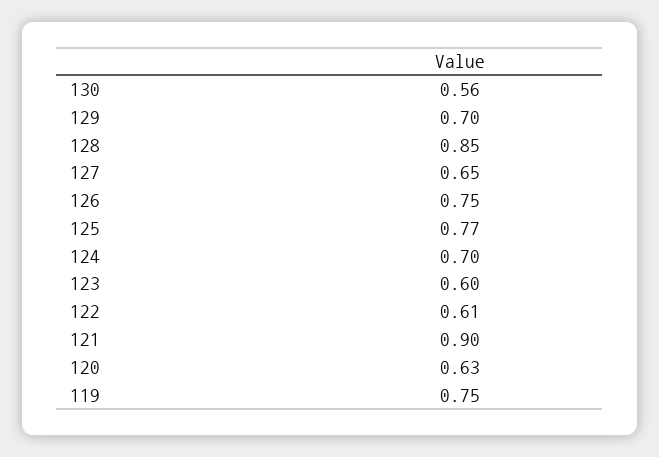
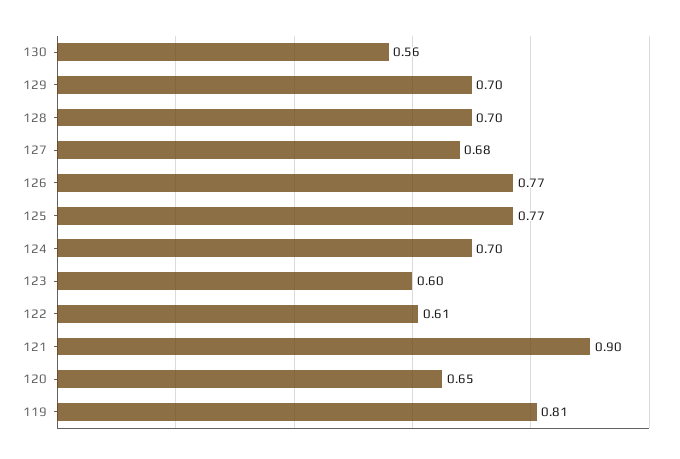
  {
    "130": 0.56,
    "129": 0.7,
-   "128": 0.85,
+   "128": 0.7,
-   "127": 0.65,
+   "127": 0.68,
-   "126": 0.75,
+   "126": 0.77,
    "125": 0.77,
    "124": 0.7,
    "123": 0.6,
    "122": 0.61,
    "121": 0.9,
-   "120": 0.63,
+   "120": 0.65,
-   "119": 0.75
+   "119": 0.81
  }

